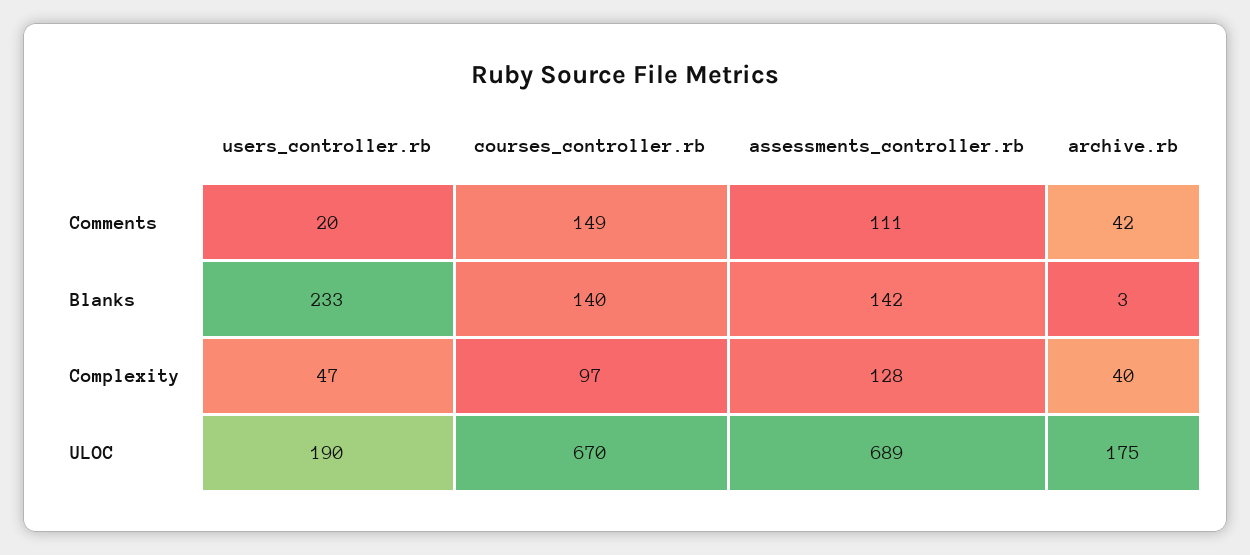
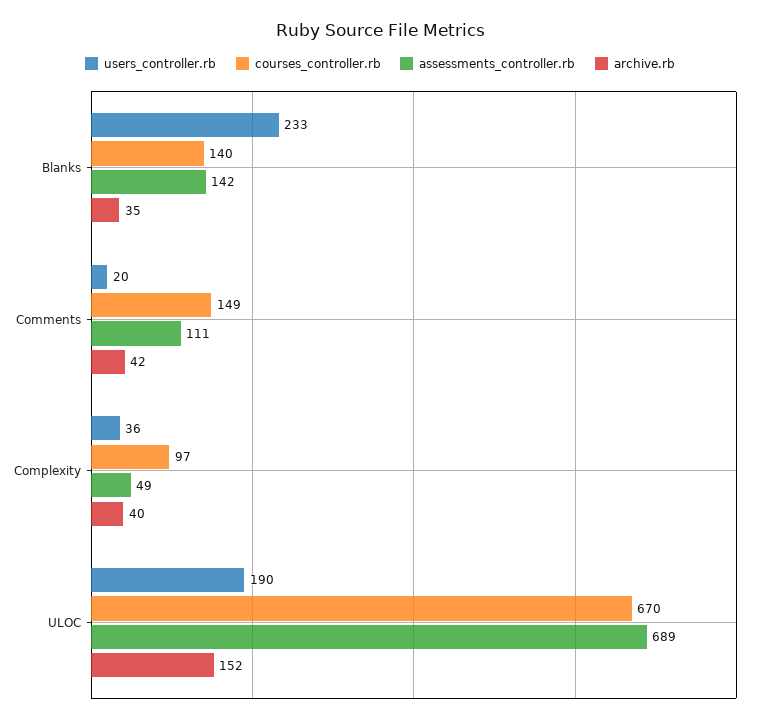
  {
    "users_controller.rb": {
      "Comments": 20,
      "Blanks": 233,
-     "Complexity": 47,
+     "Complexity": 36,
      "ULOC": 190
    },
    "courses_controller.rb": {
      "Comments": 149,
      "Blanks": 140,
      "Complexity": 97,
      "ULOC": 670
    },
    "assessments_controller.rb": {
      "Comments": 111,
      "Blanks": 142,
-     "Complexity": 128,
+     "Complexity": 49,
      "ULOC": 689
    },
    "archive.rb": {
      "Comments": 42,
-     "Blanks": 3,
+     "Blanks": 35,
      "Complexity": 40,
-     "ULOC": 175
+     "ULOC": 152
    }
  }

